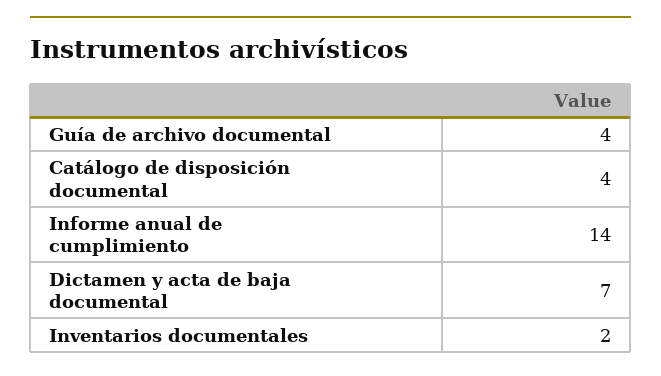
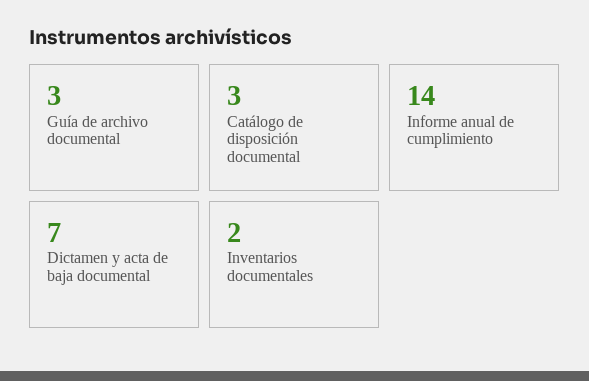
  {
-   "Guía de archivo documental": 4,
+   "Guía de archivo documental": 3,
-   "Catálogo de disposición documental": 4,
+   "Catálogo de disposición documental": 3,
    "Informe anual de cumplimiento": 14,
    "Dictamen y acta de baja documental": 7,
    "Inventarios documentales": 2
  }

